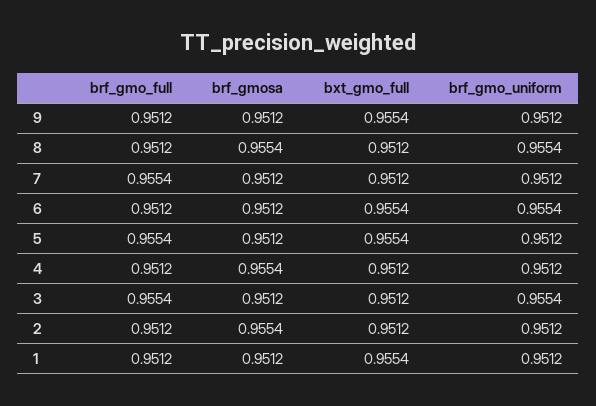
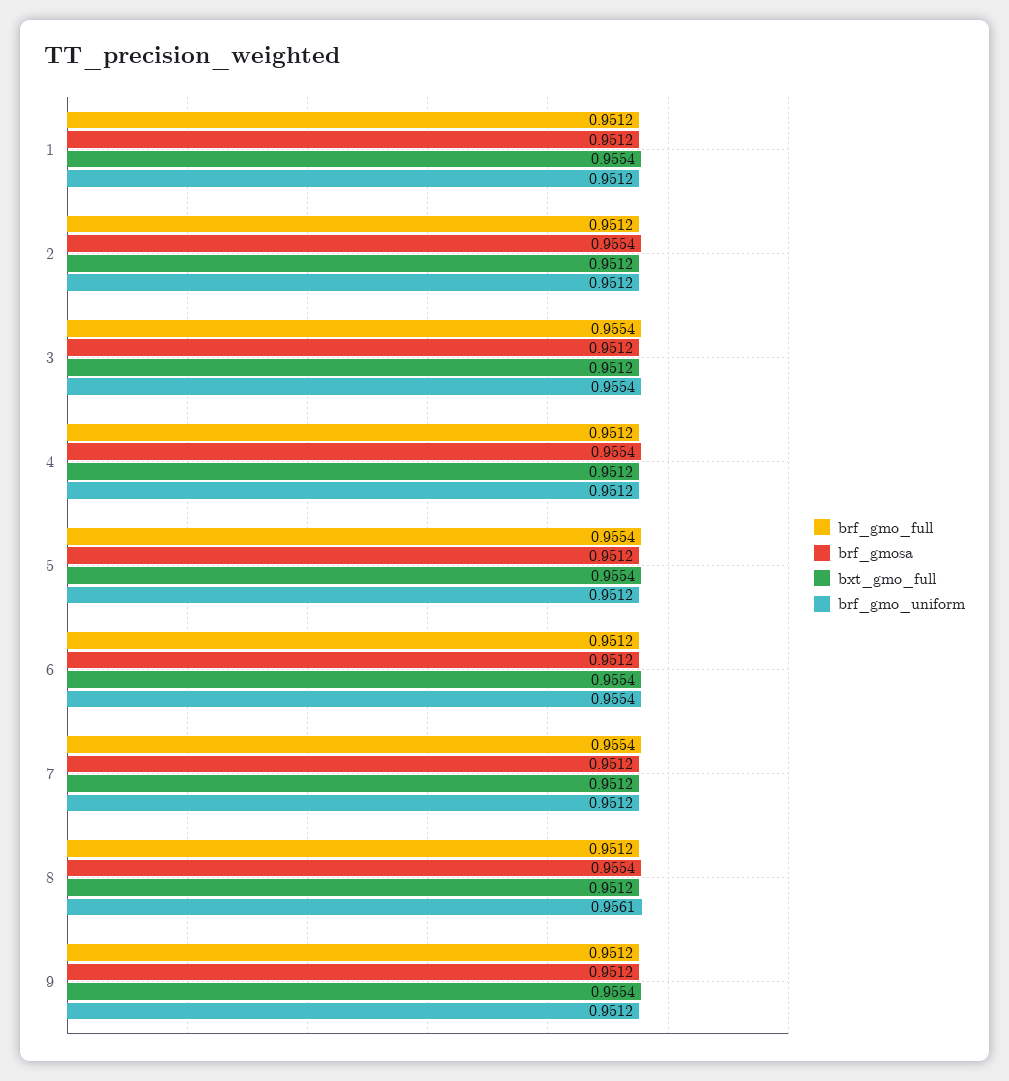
  {
    "brf_gmo_full": {
      "9": 0.9512,
      "8": 0.9512,
      "7": 0.9554,
      "6": 0.9512,
      "5": 0.9554,
      "4": 0.9512,
      "3": 0.9554,
      "2": 0.9512,
      "1": 0.9512
    },
    "brf_gmosa": {
      "9": 0.9512,
      "8": 0.9554,
      "7": 0.9512,
      "6": 0.9512,
      "5": 0.9512,
      "4": 0.9554,
      "3": 0.9512,
      "2": 0.9554,
      "1": 0.9512
    },
    "bxt_gmo_full": {
      "9": 0.9554,
      "8": 0.9512,
      "7": 0.9512,
      "6": 0.9554,
      "5": 0.9554,
      "4": 0.9512,
      "3": 0.9512,
      "2": 0.9512,
      "1": 0.9554
    },
    "brf_gmo_uniform": {
      "9": 0.9512,
-     "8": 0.9554,
+     "8": 0.9561,
      "7": 0.9512,
      "6": 0.9554,
      "5": 0.9512,
      "4": 0.9512,
      "3": 0.9554,
      "2": 0.9512,
      "1": 0.9512
    }
  }

